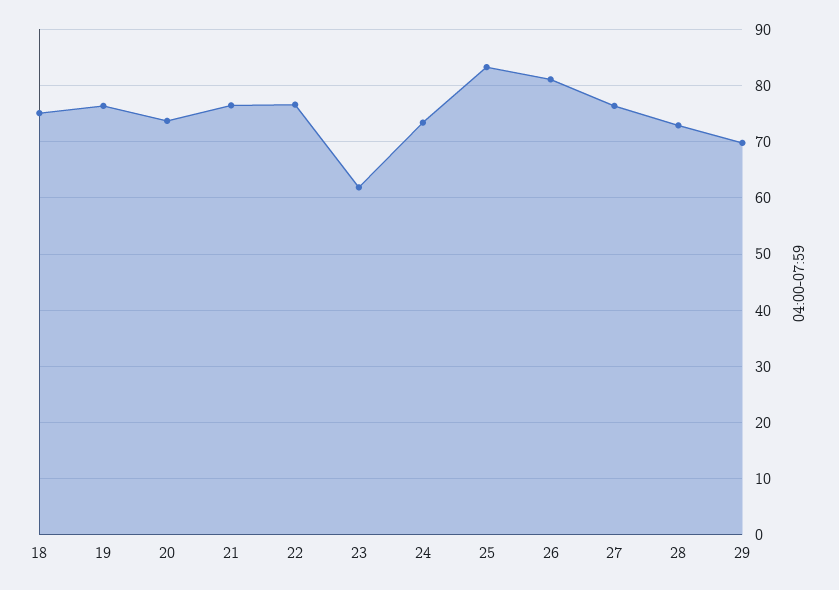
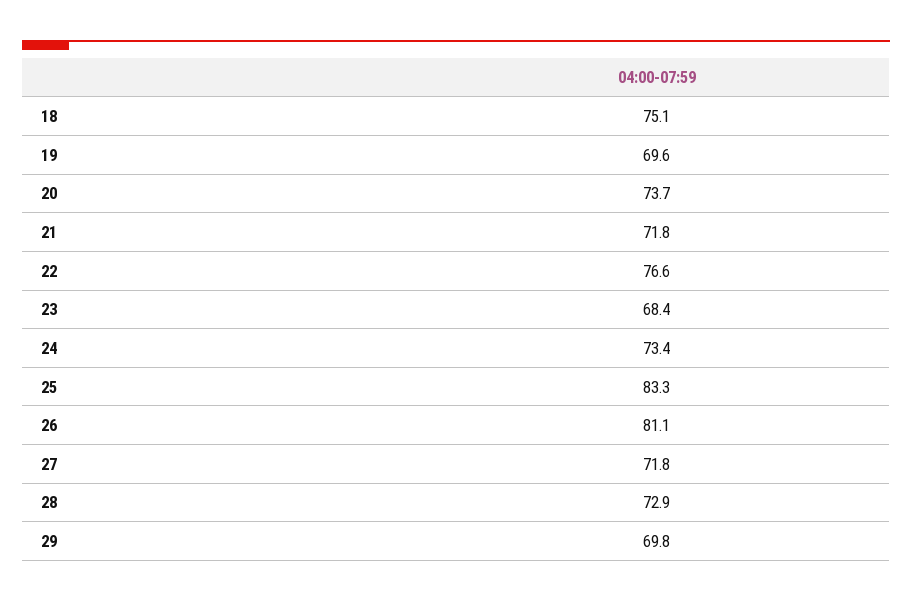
  {
    "18": 75.1,
-   "19": 76,
+   "19": 69.6,
    "20": 73.7,
-   "21": 76,
+   "21": 71.8,
    "22": 76.6,
-   "23": 62,
+   "23": 68.4,
    "24": 73.4,
    "25": 83.3,
    "26": 81.1,
-   "27": 76,
+   "27": 71.8,
    "28": 72.9,
    "29": 69.8
  }

